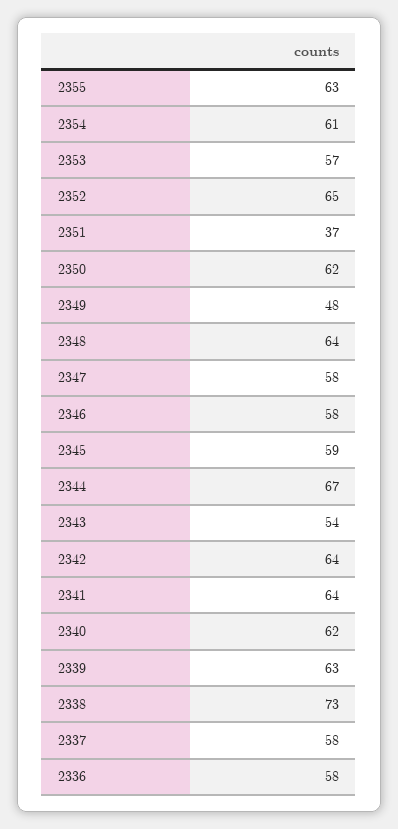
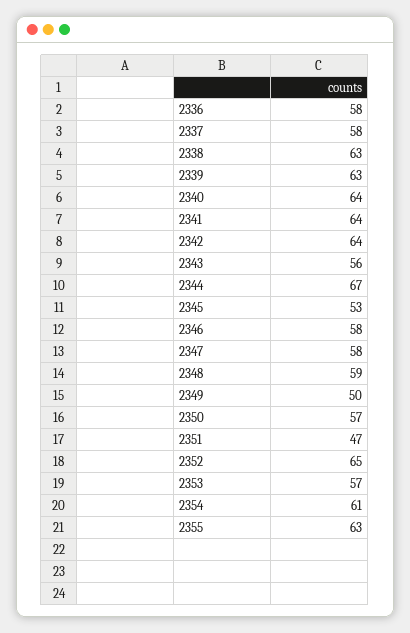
  {
    "2355": 63,
    "2354": 61,
    "2353": 57,
    "2352": 65,
-   "2351": 37,
+   "2351": 47,
-   "2350": 62,
+   "2350": 57,
-   "2349": 48,
+   "2349": 50,
-   "2348": 64,
+   "2348": 59,
    "2347": 58,
    "2346": 58,
-   "2345": 59,
+   "2345": 53,
    "2344": 67,
-   "2343": 54,
+   "2343": 56,
    "2342": 64,
    "2341": 64,
-   "2340": 62,
+   "2340": 64,
    "2339": 63,
-   "2338": 73,
+   "2338": 63,
    "2337": 58,
    "2336": 58
  }

